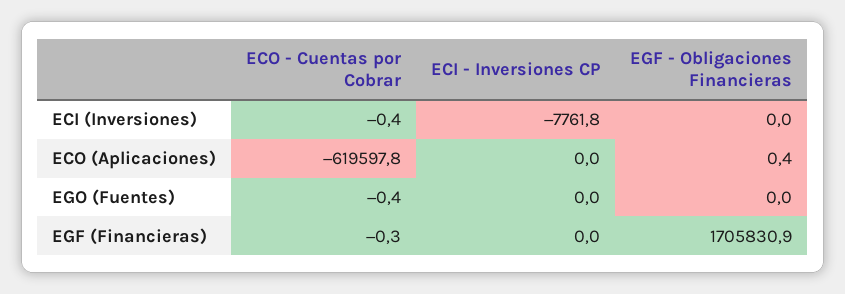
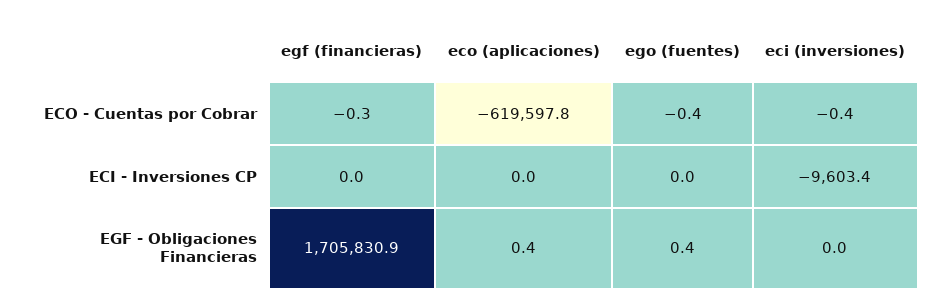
  {
    "ECO - Cuentas por Cobrar": {
      "ECI (Inversiones)": -0.4,
      "ECO (Aplicaciones)": -619597.8,
      "EGO (Fuentes)": -0.4,
      "EGF (Financieras)": -0.3
    },
    "ECI - Inversiones CP": {
-     "ECI (Inversiones)": -7761.8,
+     "ECI (Inversiones)": -9603.4,
      "ECO (Aplicaciones)": 0,
      "EGO (Fuentes)": 0,
      "EGF (Financieras)": 0
    },
    "EGF - Obligaciones Financieras": {
      "ECI (Inversiones)": 0,
      "ECO (Aplicaciones)": 0.4,
-     "EGO (Fuentes)": 0,
+     "EGO (Fuentes)": 0.4,
      "EGF (Financieras)": 1705830.9
    }
  }

